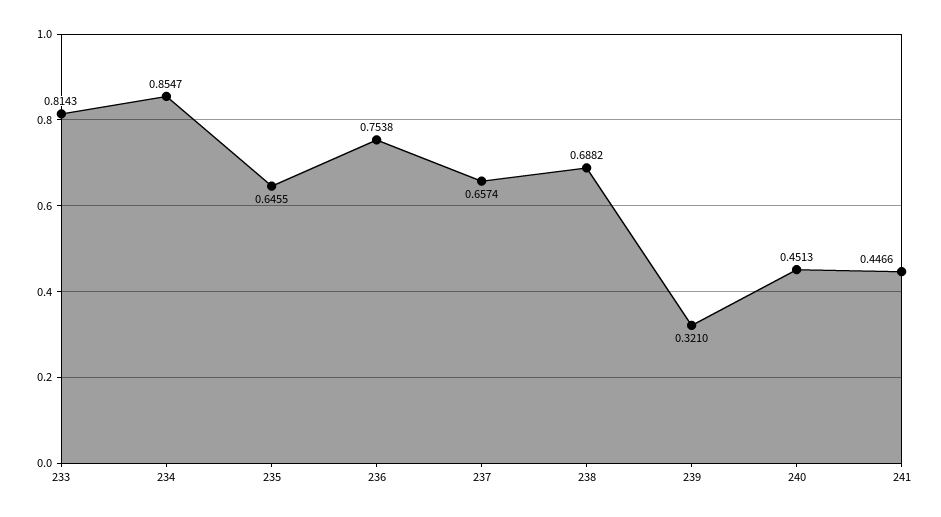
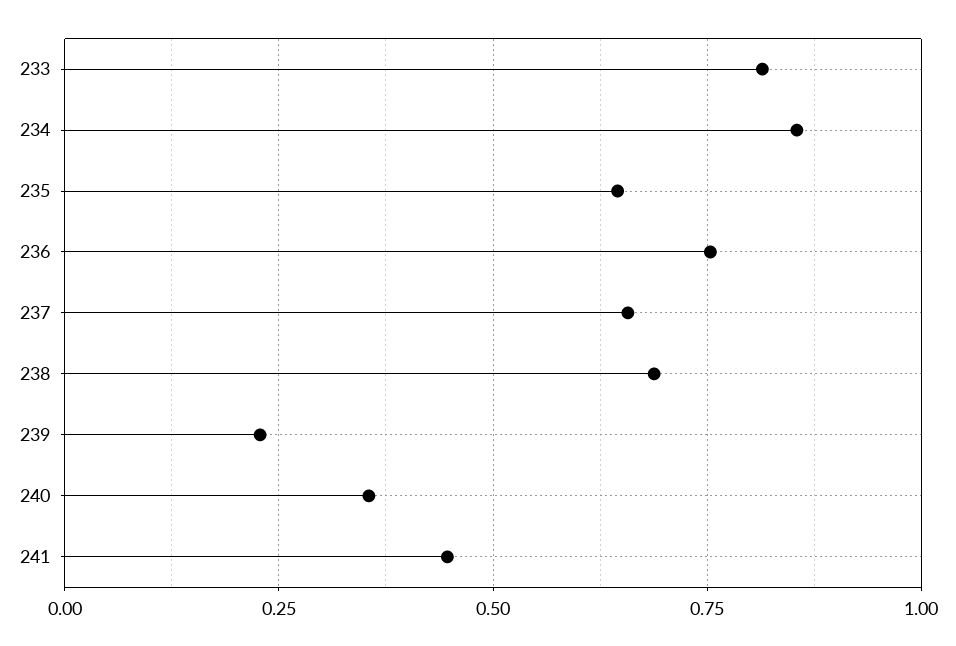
  {
    "233": 0.8143,
    "234": 0.8547,
    "235": 0.6455,
    "236": 0.7538,
    "237": 0.6574,
    "238": 0.6882,
-   "239": 0.321,
+   "239": 0.225,
-   "240": 0.4513,
+   "240": 0.35,
    "241": 0.4466
  }

